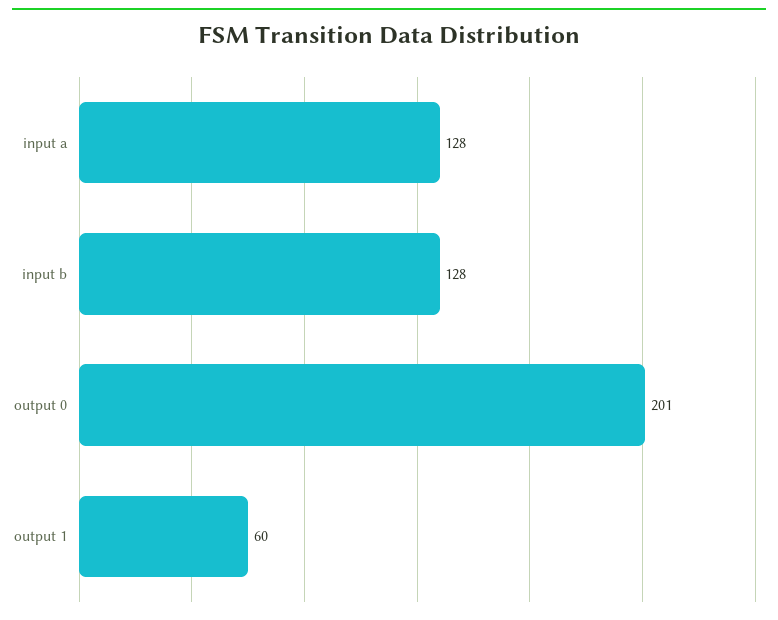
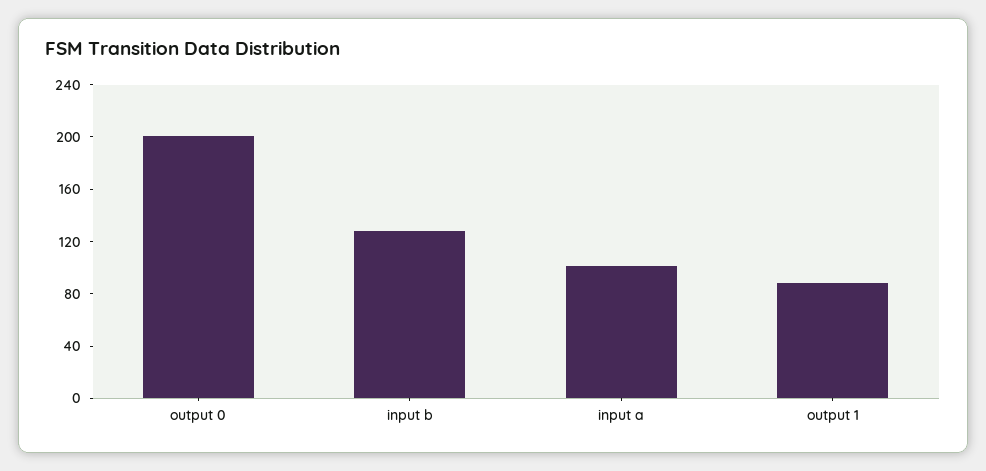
  {
-   "input a": 128,
+   "input a": 100,
    "input b": 128,
    "output 0": 201,
-   "output 1": 60
+   "output 1": 90
  }

